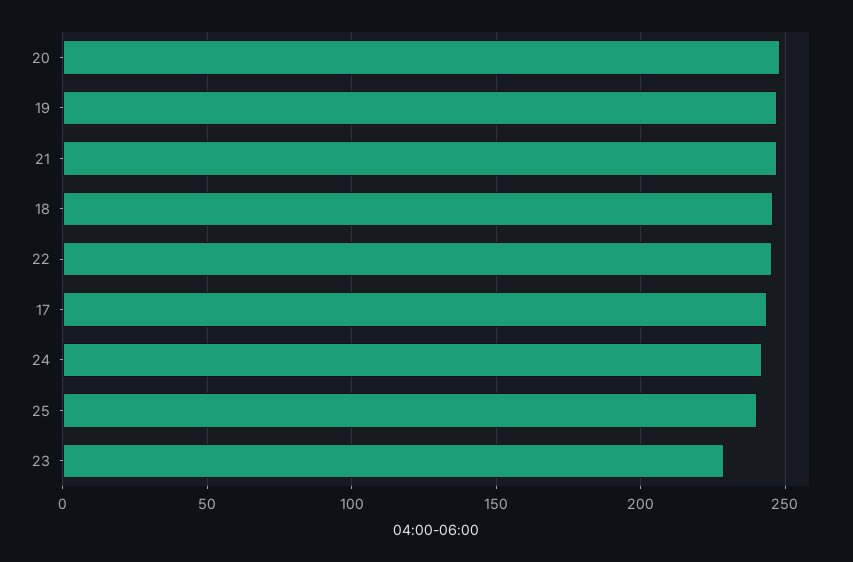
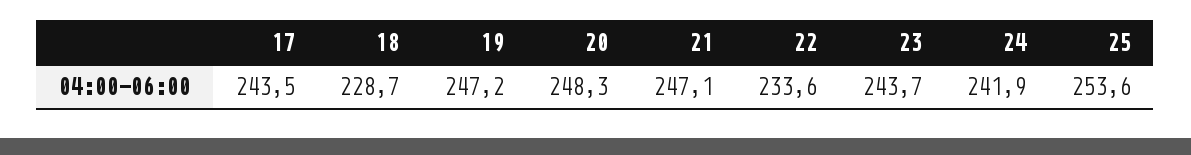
  {
    "20": 248.3,
    "19": 247.2,
    "21": 247.1,
-   "18": 245,
+   "18": 228.7,
-   "22": 245,
+   "22": 233.6,
    "17": 243.5,
    "24": 241.9,
-   "25": 240,
+   "25": 253.6,
-   "23": 230
+   "23": 243.7
  }

